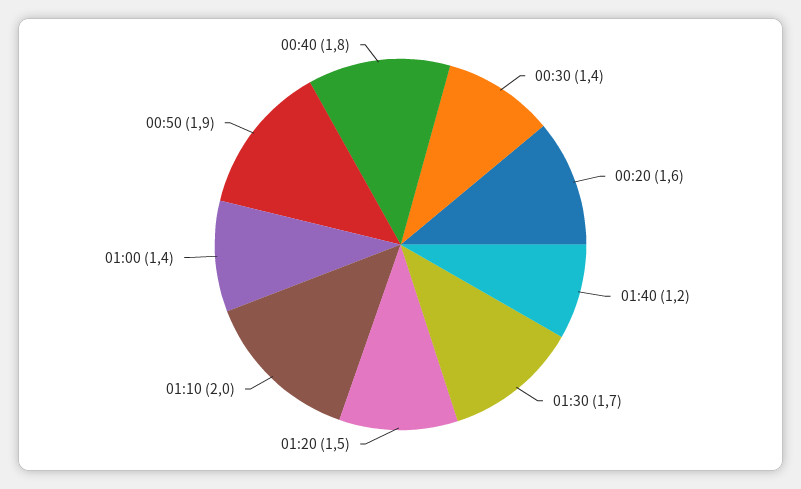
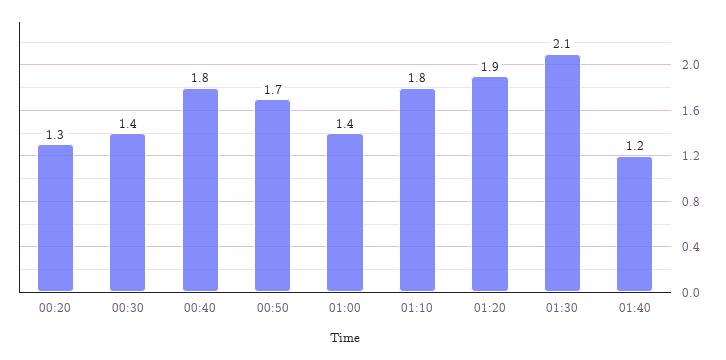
  {
    "00:30": 1.4,
-   "00:20": 1.6,
+   "00:20": 1.3,
    "01:40": 1.2,
-   "01:30": 1.7,
+   "01:30": 2.1,
-   "01:20": 1.5,
+   "01:20": 1.9,
-   "01:10": 2,
+   "01:10": 1.8,
    "01:00": 1.4,
-   "00:50": 1.9,
+   "00:50": 1.7,
    "00:40": 1.8
  }

